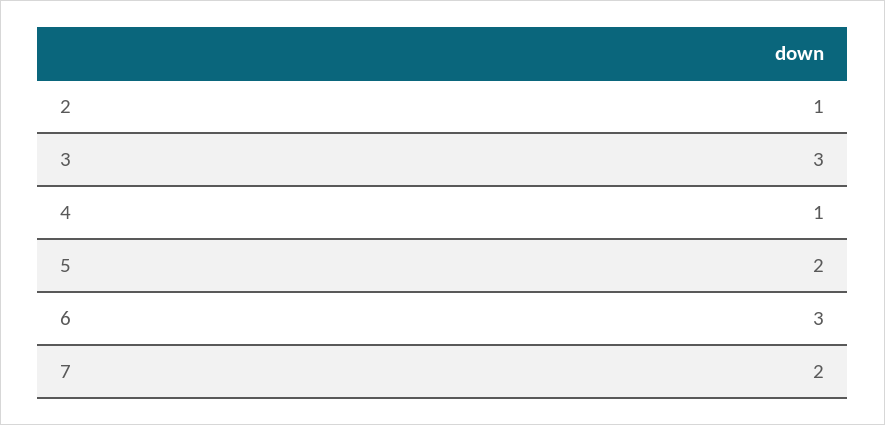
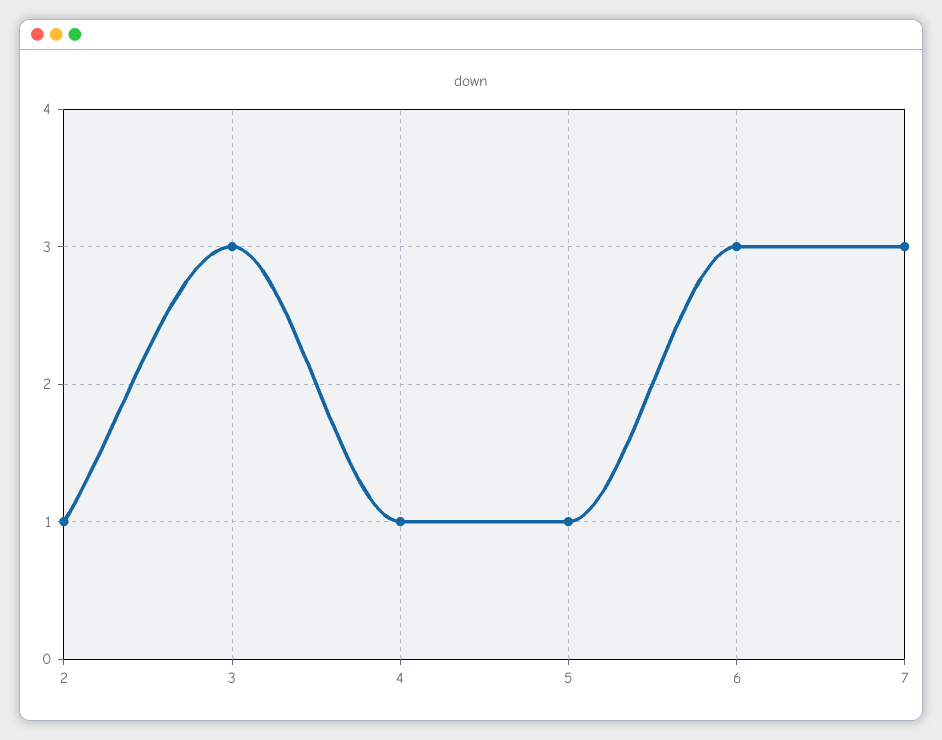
  {
    "2": 1,
    "3": 3,
    "4": 1,
-   "5": 2,
+   "5": 1,
    "6": 3,
-   "7": 2
+   "7": 3
  }

